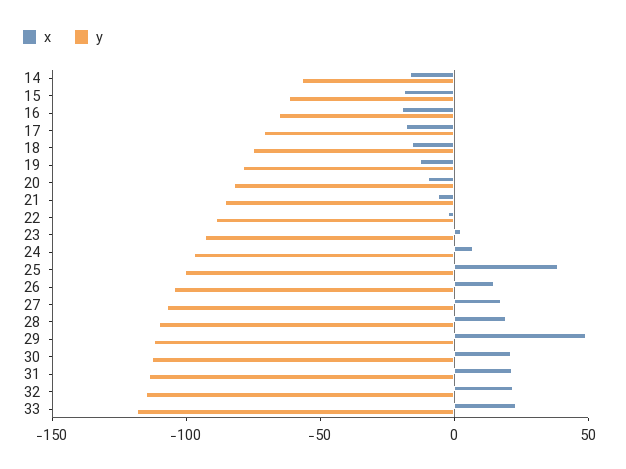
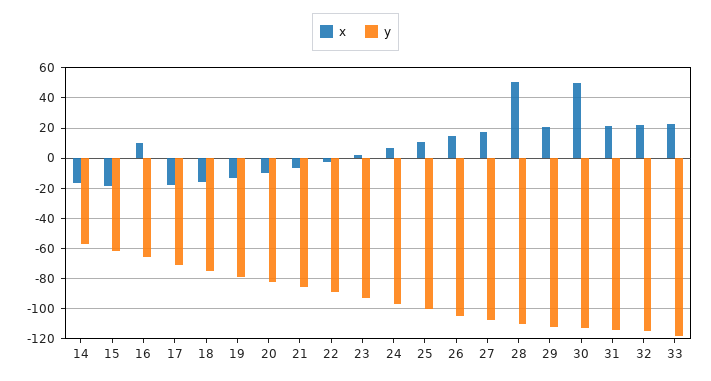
  {
    "x": {
      "14": -15,
      "15": -20,
-     "16": -20,
+     "16": 10,
      "17": -20,
      "18": -15,
      "19": -15,
      "20": -10,
      "21": -5,
      "22": 0,
      "23": 0,
      "24": 5,
-     "25": 40,
+     "25": 10,
      "26": 15,
      "27": 15,
-     "28": 20,
+     "28": 50,
-     "29": 50,
+     "29": 20,
-     "30": 20,
+     "30": 50,
      "31": 20,
      "32": 20,
      "33": 25
    },
    "y": {
      "14": -55,
      "15": -60,
      "16": -65,
      "17": -70,
      "18": -75,
      "19": -80,
      "20": -80,
      "21": -85,
      "22": -90,
      "23": -95,
      "24": -95,
      "25": -100,
      "26": -105,
      "27": -105,
      "28": -110,
      "29": -110,
      "30": -115,
      "31": -115,
      "32": -115,
      "33": -120
    }
  }

